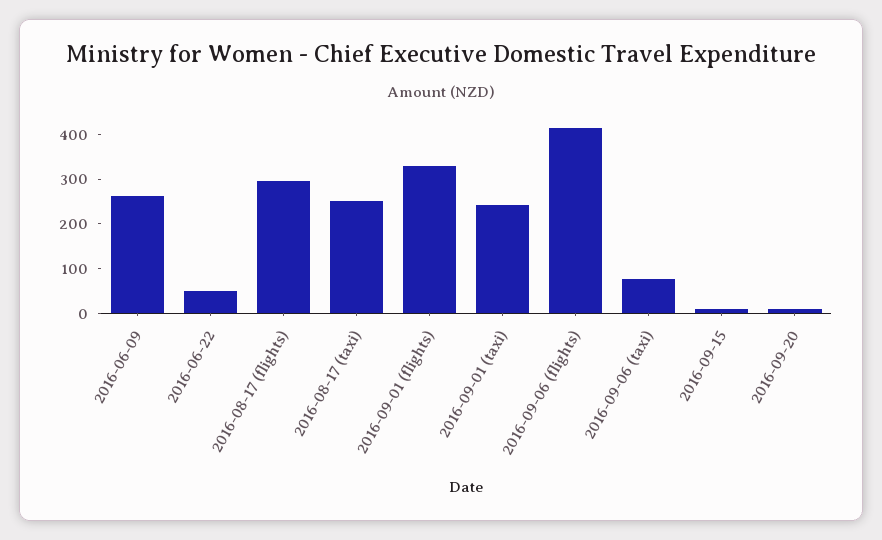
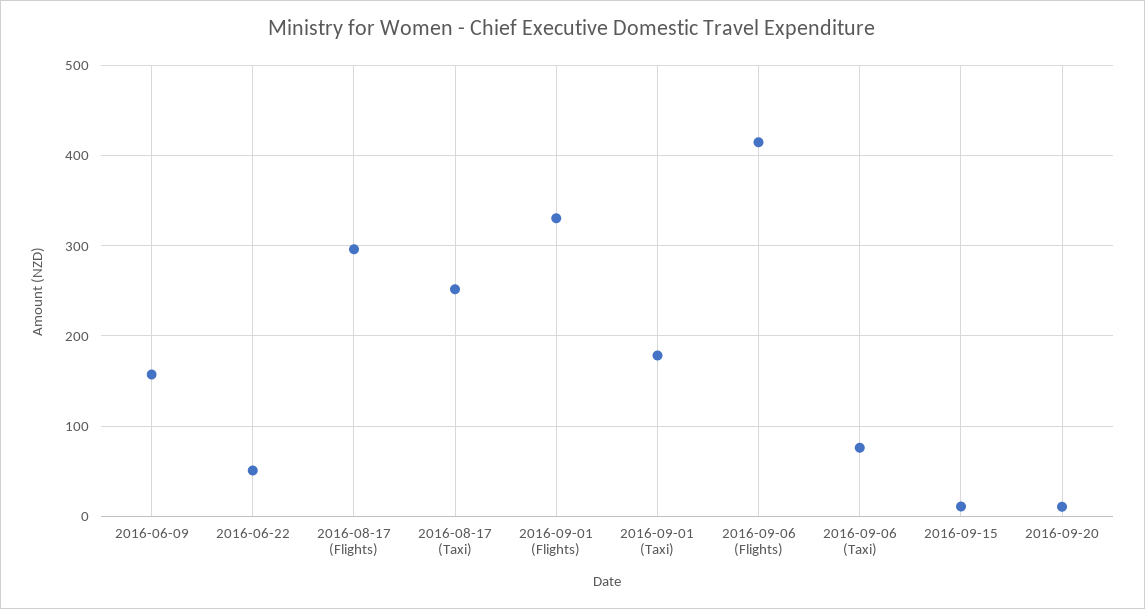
  {
-   "2016-06-09": 260,
+   "2016-06-09": 160,
    "2016-06-22": 50,
    "2016-08-17 (flights)": 300,
    "2016-08-17 (taxi)": 250,
    "2016-09-01 (flights)": 330,
-   "2016-09-01 (taxi)": 240,
+   "2016-09-01 (taxi)": 180,
    "2016-09-06 (flights)": 410,
    "2016-09-06 (taxi)": 80,
    "2016-09-15": 10,
    "2016-09-20": 10
  }

